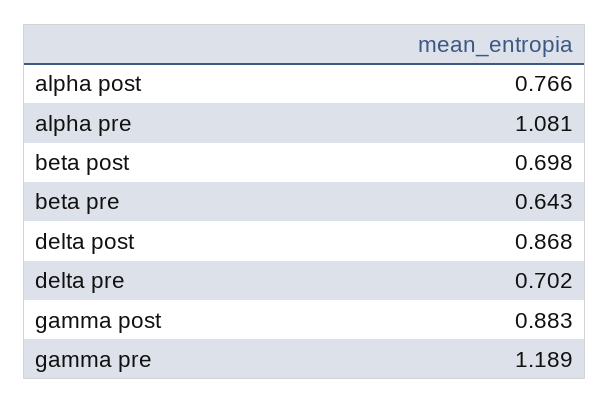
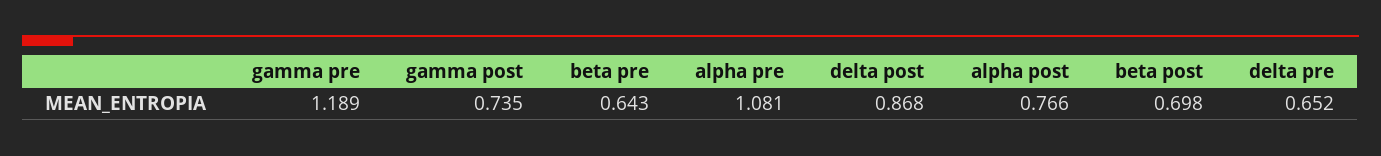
  {
    "alpha post": 0.766,
    "alpha pre": 1.081,
    "beta post": 0.698,
    "beta pre": 0.643,
    "delta post": 0.868,
-   "delta pre": 0.702,
+   "delta pre": 0.652,
-   "gamma post": 0.883,
+   "gamma post": 0.735,
    "gamma pre": 1.189
  }

